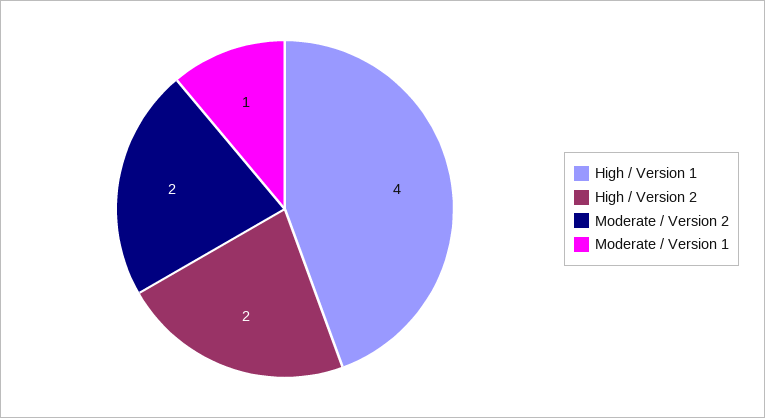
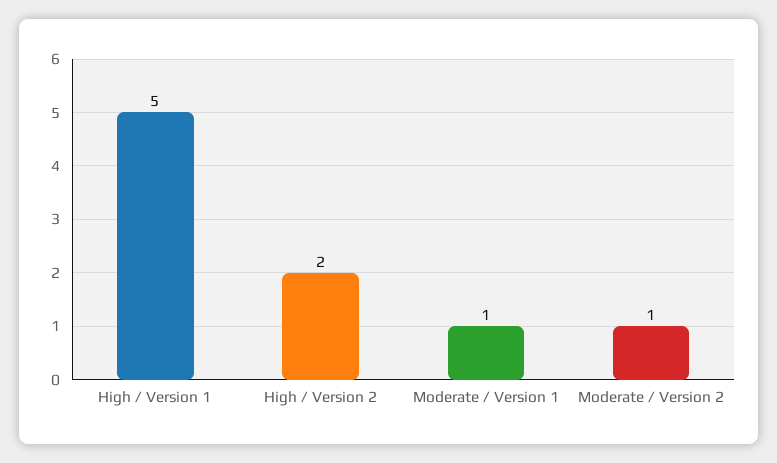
  {
-   "High / Version 1": 4,
+   "High / Version 1": 5,
    "High / Version 2": 2,
-   "Moderate / Version 2": 2,
+   "Moderate / Version 2": 1,
    "Moderate / Version 1": 1
  }

